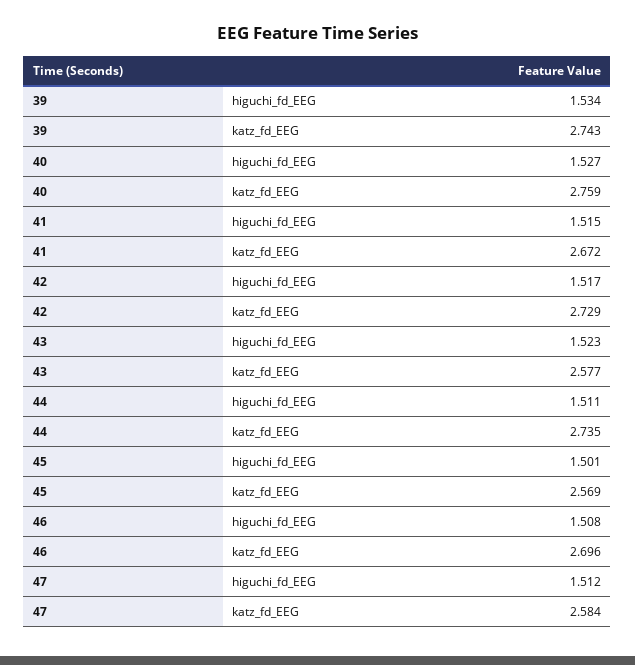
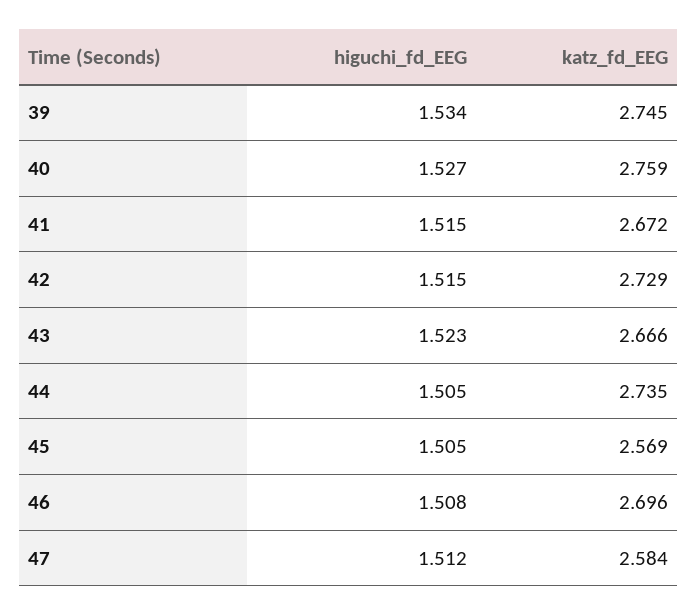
  {
    "39": {
      "higuchi_fd_EEG": 1.534,
-     "katz_fd_EEG": 2.743
+     "katz_fd_EEG": 2.745
    },
    "40": {
      "higuchi_fd_EEG": 1.527,
      "katz_fd_EEG": 2.759
    },
    "41": {
      "higuchi_fd_EEG": 1.515,
      "katz_fd_EEG": 2.672
    },
    "42": {
-     "higuchi_fd_EEG": 1.517,
+     "higuchi_fd_EEG": 1.515,
      "katz_fd_EEG": 2.729
    },
    "43": {
      "higuchi_fd_EEG": 1.523,
-     "katz_fd_EEG": 2.577
+     "katz_fd_EEG": 2.666
    },
    "44": {
-     "higuchi_fd_EEG": 1.511,
+     "higuchi_fd_EEG": 1.505,
      "katz_fd_EEG": 2.735
    },
    "45": {
-     "higuchi_fd_EEG": 1.501,
+     "higuchi_fd_EEG": 1.505,
      "katz_fd_EEG": 2.569
    },
    "46": {
      "higuchi_fd_EEG": 1.508,
      "katz_fd_EEG": 2.696
    },
    "47": {
      "higuchi_fd_EEG": 1.512,
      "katz_fd_EEG": 2.584
    }
  }

